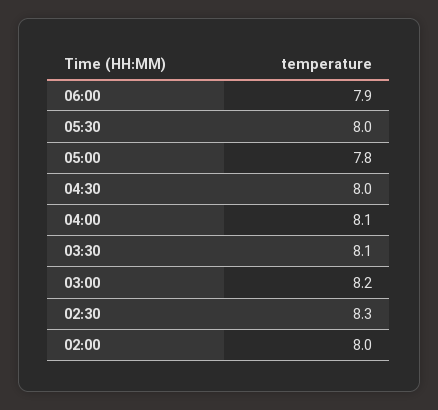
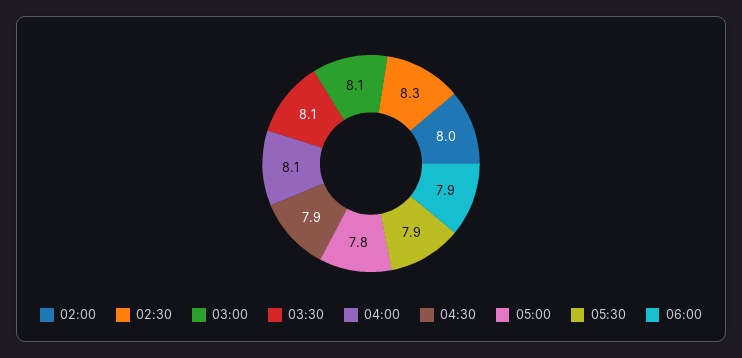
  {
    "06:00": 7.9,
-   "05:30": 8,
+   "05:30": 7.9,
    "05:00": 7.8,
-   "04:30": 8,
+   "04:30": 7.9,
    "04:00": 8.1,
    "03:30": 8.1,
-   "03:00": 8.2,
+   "03:00": 8.1,
    "02:30": 8.3,
    "02:00": 8
  }

